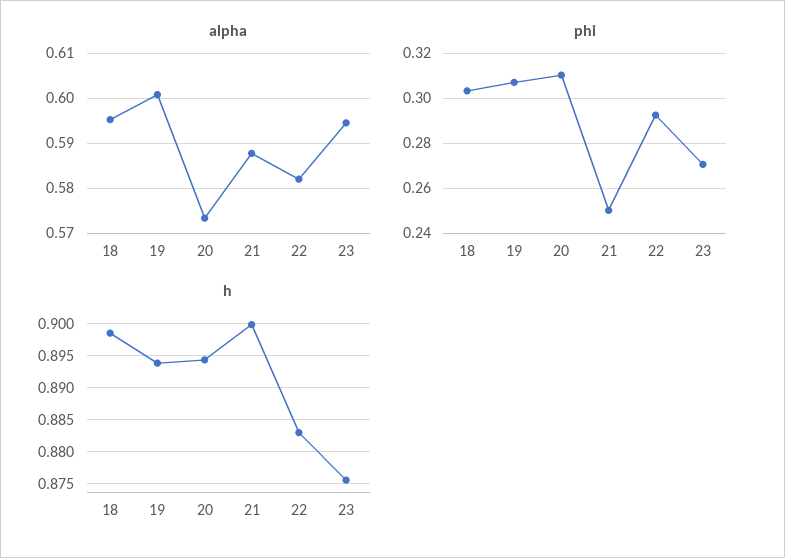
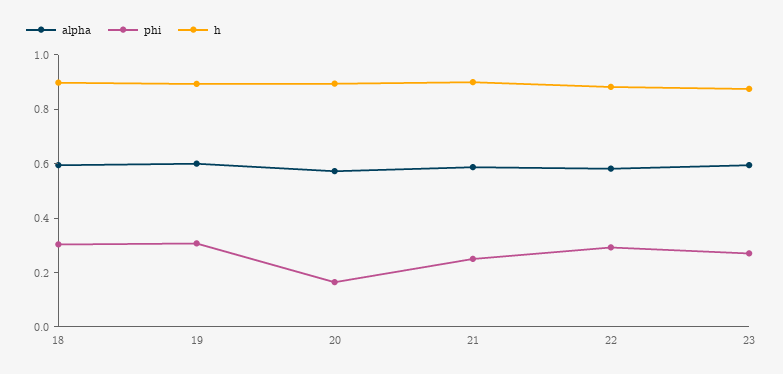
  {
    "alpha": {
      "18": 0.596,
      "19": 0.6,
      "20": 0.574,
      "21": 0.588,
      "22": 0.582,
      "23": 0.594
    },
    "phi": {
      "18": 0.305,
      "19": 0.305,
-     "20": 0.31,
+     "20": 0.15,
      "21": 0.25,
      "22": 0.29,
      "23": 0.27
    },
    "h": {
      "18": 0.899,
      "19": 0.894,
      "20": 0.894,
      "21": 0.9,
      "22": 0.883,
      "23": 0.876
    }
  }

